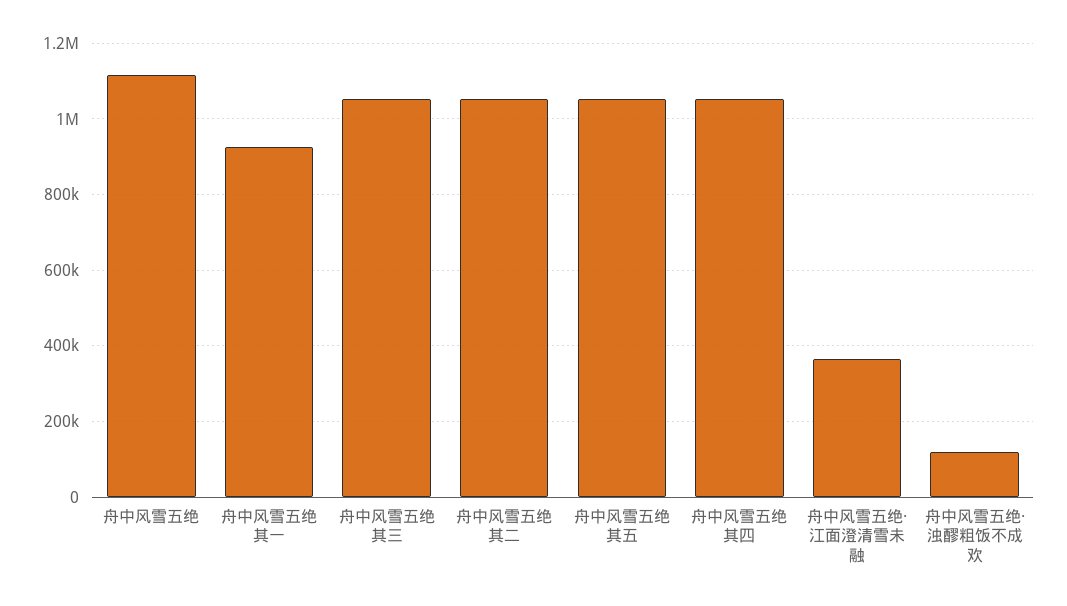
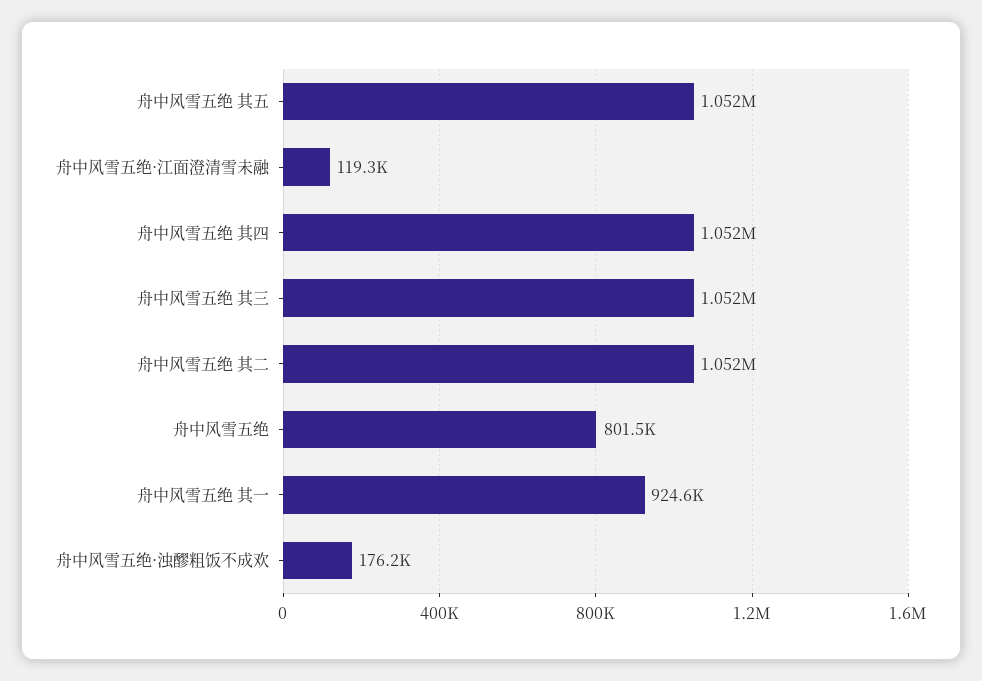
  {
-   "舟中风雪五绝": 1120000,
+   "舟中风雪五绝": 801500,
    "舟中风雪五绝 其一": 924600,
    "舟中风雪五绝 其三": 1052000,
    "舟中风雪五绝 其二": 1052000,
    "舟中风雪五绝 其五": 1052000,
    "舟中风雪五绝 其四": 1052000,
-   "舟中风雪五绝·江面澄清雪未融": 360000,
+   "舟中风雪五绝·江面澄清雪未融": 119300,
-   "舟中风雪五绝·浊醪粗饭不成欢": 120000
+   "舟中风雪五绝·浊醪粗饭不成欢": 176200
  }

